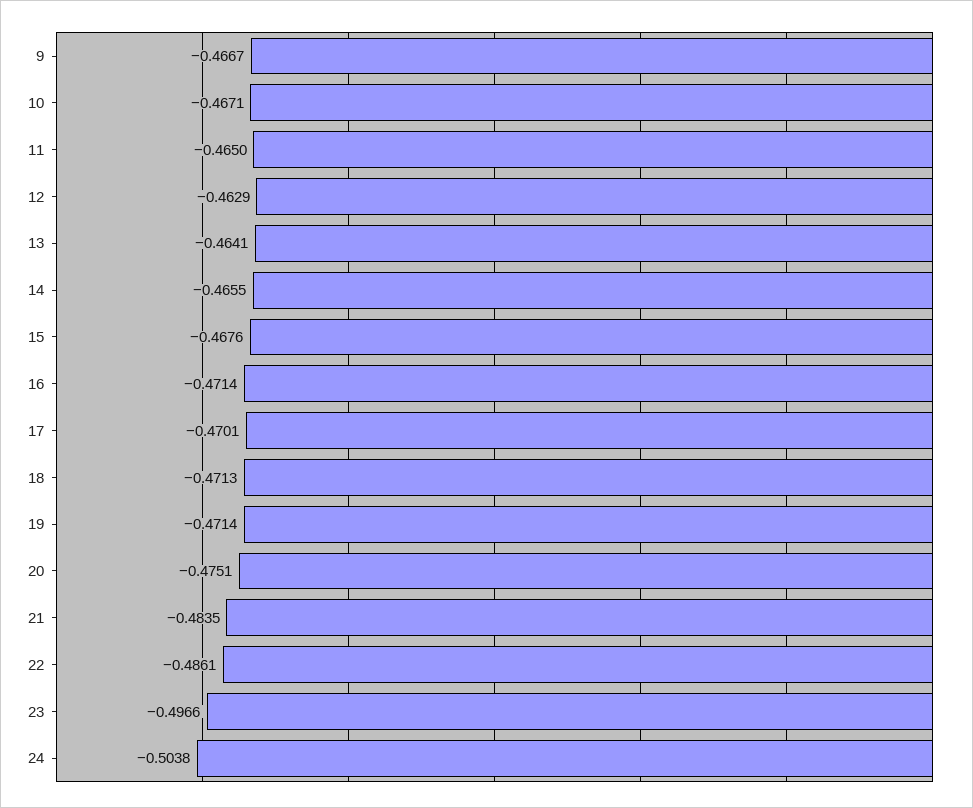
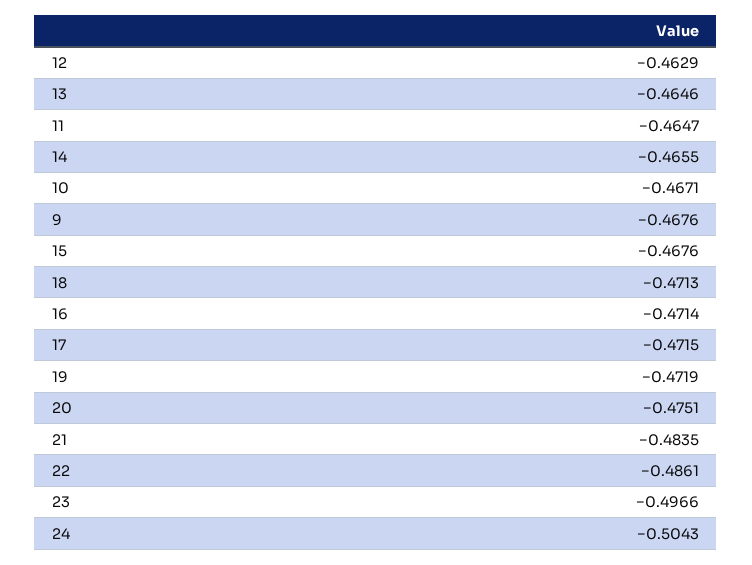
  {
-   "9": -0.4667,
+   "9": -0.4676,
    "10": -0.4671,
-   "11": -0.465,
+   "11": -0.4647,
    "12": -0.4629,
-   "13": -0.4641,
+   "13": -0.4646,
    "14": -0.4655,
    "15": -0.4676,
    "16": -0.4714,
-   "17": -0.4701,
+   "17": -0.4715,
    "18": -0.4713,
-   "19": -0.4714,
+   "19": -0.4719,
    "20": -0.4751,
    "21": -0.4835,
    "22": -0.4861,
    "23": -0.4966,
-   "24": -0.5038
+   "24": -0.5043
  }

